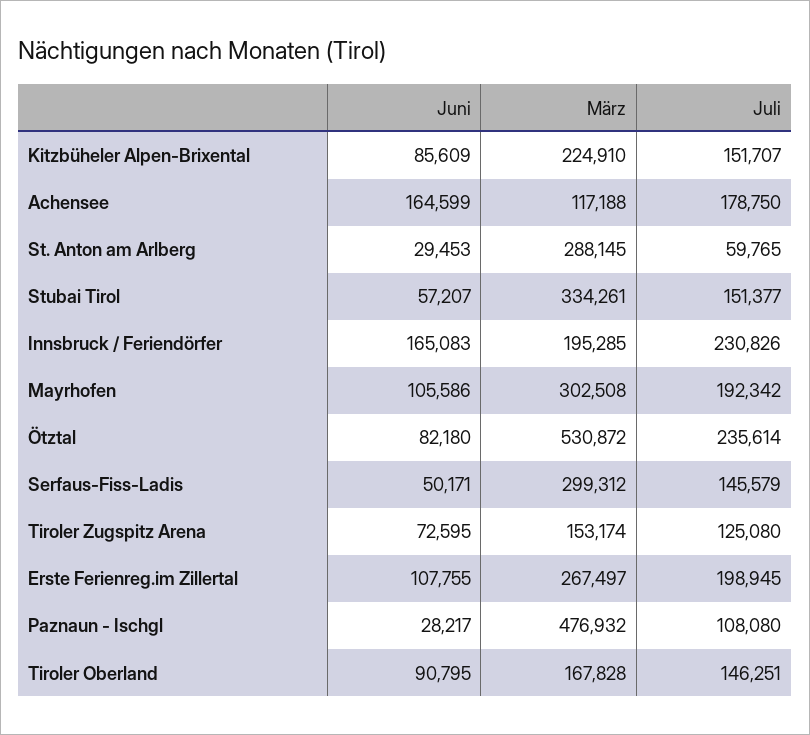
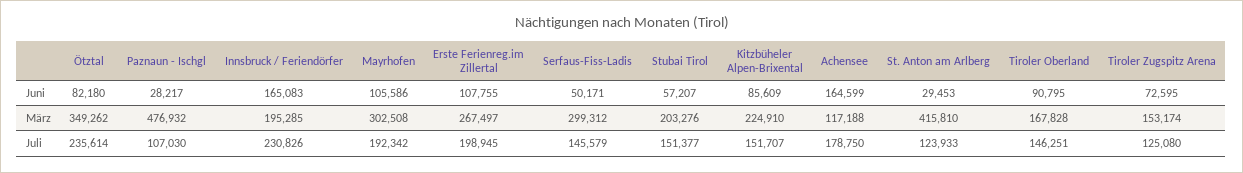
  {
    "Juni": {
      "Kitzbüheler Alpen-Brixental": 85609,
      "Achensee": 164599,
      "St. Anton am Arlberg": 29453,
      "Stubai Tirol": 57207,
      "Innsbruck / Feriendörfer": 165083,
      "Mayrhofen": 105586,
      "Ötztal": 82180,
      "Serfaus-Fiss-Ladis": 50171,
      "Tiroler Zugspitz Arena": 72595,
      "Erste Ferienreg.im Zillertal": 107755,
      "Paznaun - Ischgl": 28217,
      "Tiroler Oberland": 90795
    },
    "März": {
      "Kitzbüheler Alpen-Brixental": 224910,
      "Achensee": 117188,
-     "St. Anton am Arlberg": 288145,
+     "St. Anton am Arlberg": 415810,
-     "Stubai Tirol": 334261,
+     "Stubai Tirol": 203276,
      "Innsbruck / Feriendörfer": 195285,
      "Mayrhofen": 302508,
-     "Ötztal": 530872,
+     "Ötztal": 349262,
      "Serfaus-Fiss-Ladis": 299312,
      "Tiroler Zugspitz Arena": 153174,
      "Erste Ferienreg.im Zillertal": 267497,
      "Paznaun - Ischgl": 476932,
      "Tiroler Oberland": 167828
    },
    "Juli": {
      "Kitzbüheler Alpen-Brixental": 151707,
      "Achensee": 178750,
-     "St. Anton am Arlberg": 59765,
+     "St. Anton am Arlberg": 123933,
      "Stubai Tirol": 151377,
      "Innsbruck / Feriendörfer": 230826,
      "Mayrhofen": 192342,
      "Ötztal": 235614,
      "Serfaus-Fiss-Ladis": 145579,
      "Tiroler Zugspitz Arena": 125080,
      "Erste Ferienreg.im Zillertal": 198945,
-     "Paznaun - Ischgl": 108080,
+     "Paznaun - Ischgl": 107030,
      "Tiroler Oberland": 146251
    }
  }

